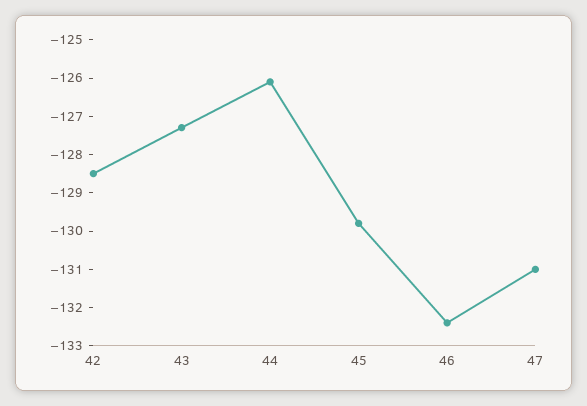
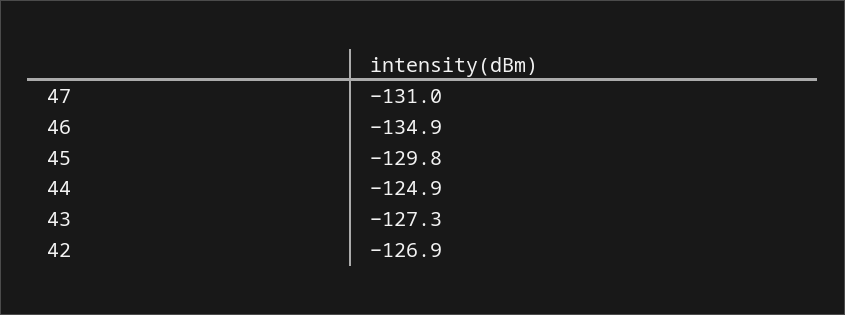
  {
-   "42": -128.5,
+   "42": -126.9,
    "43": -127.3,
-   "44": -126,
+   "44": -124.9,
    "45": -129.8,
-   "46": -132.5,
+   "46": -134.9,
    "47": -131
  }

